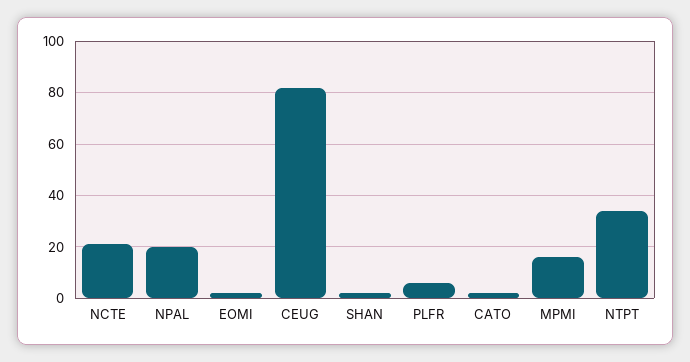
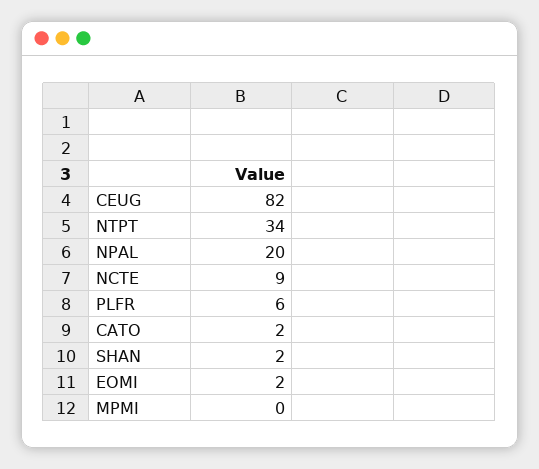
  {
-   "NCTE": 20,
+   "NCTE": 9,
    "NPAL": 20,
    "EOMI": 2,
    "CEUG": 82,
    "SHAN": 2,
    "PLFR": 6,
    "CATO": 2,
-   "MPMI": 15,
+   "MPMI": 0,
    "NTPT": 34
  }

